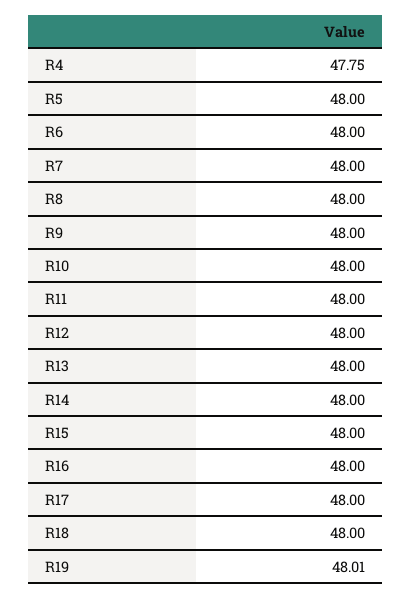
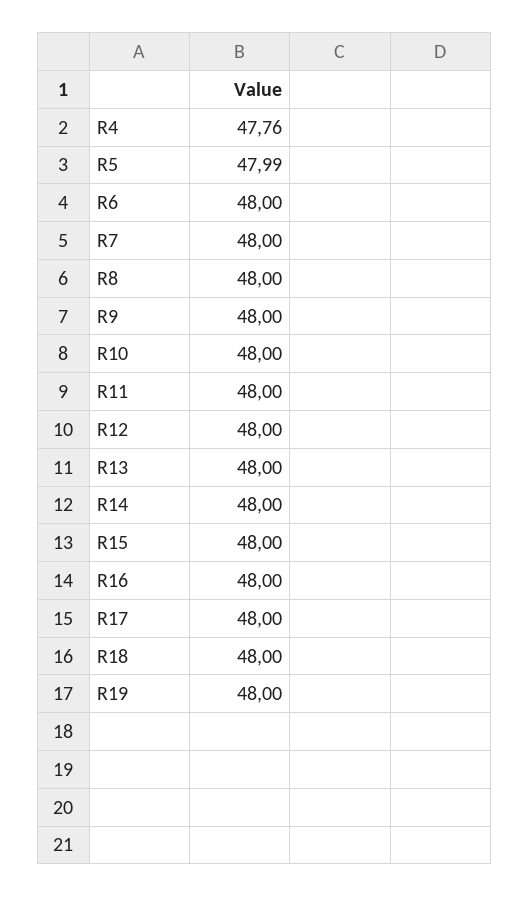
  {
-   "R4": 47.75,
+   "R4": 47.76,
-   "R5": 48,
+   "R5": 47.99,
    "R6": 48,
    "R7": 48,
    "R8": 48,
    "R9": 48,
    "R10": 48,
    "R11": 48,
    "R12": 48,
    "R13": 48,
    "R14": 48,
    "R15": 48,
    "R16": 48,
    "R17": 48,
    "R18": 48,
-   "R19": 48.01
+   "R19": 48
  }

